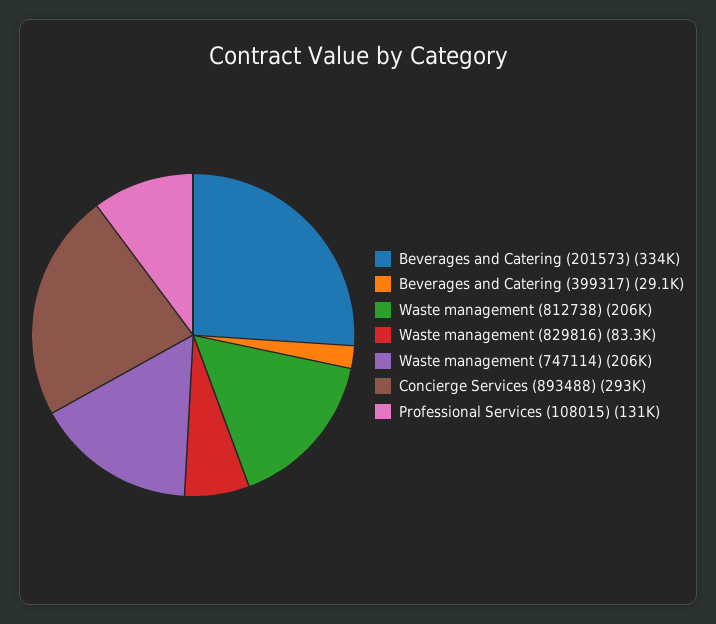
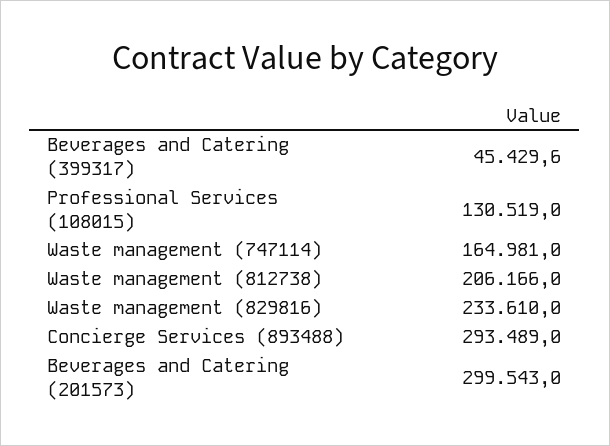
  {
-   "Beverages and Catering (201573)": 334000,
+   "Beverages and Catering (201573)": 299543,
-   "Beverages and Catering (399317)": 29100,
+   "Beverages and Catering (399317)": 45429.6,
    "Waste management (812738)": 206166,
-   "Waste management (829816)": 83300,
+   "Waste management (829816)": 233610,
-   "Waste management (747114)": 206000,
+   "Waste management (747114)": 164981,
    "Concierge Services (893488)": 293489,
    "Professional Services (108015)": 130519
  }

